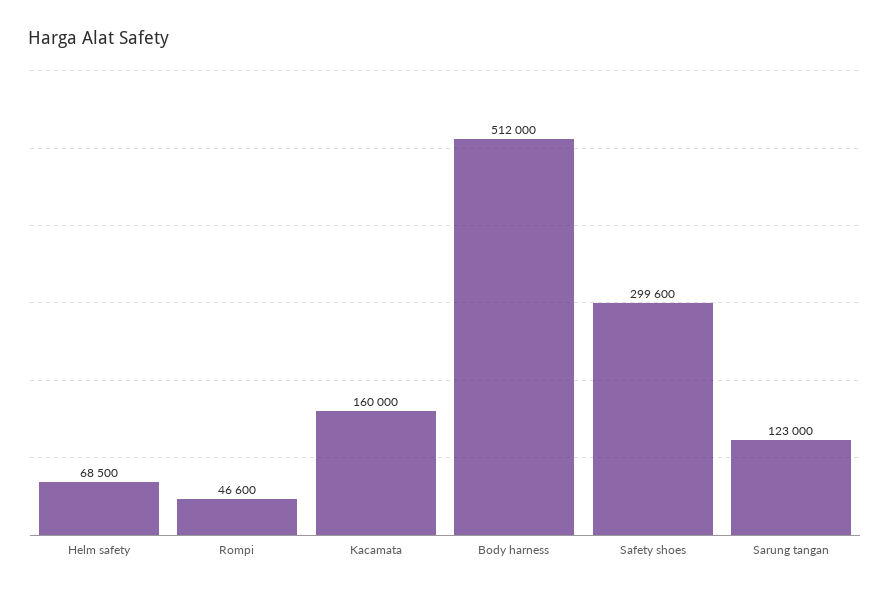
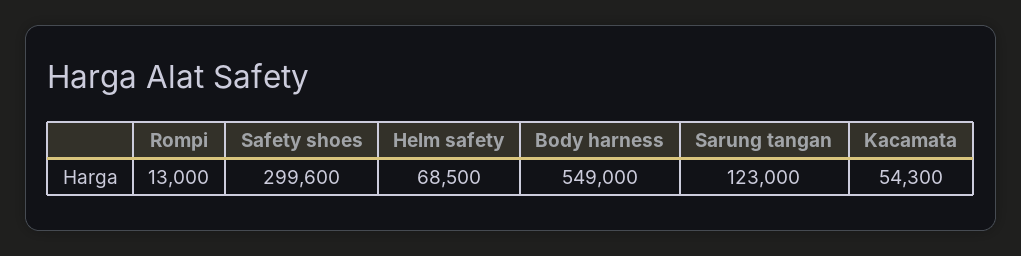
  {
    "Helm safety": 68500,
-   "Rompi": 46600,
+   "Rompi": 13000,
-   "Kacamata": 160000,
+   "Kacamata": 54300,
-   "Body harness": 512000,
+   "Body harness": 549000,
    "Safety shoes": 299600,
    "Sarung tangan": 123000
  }

